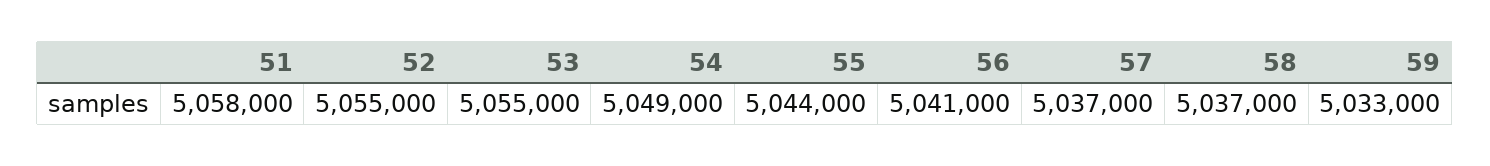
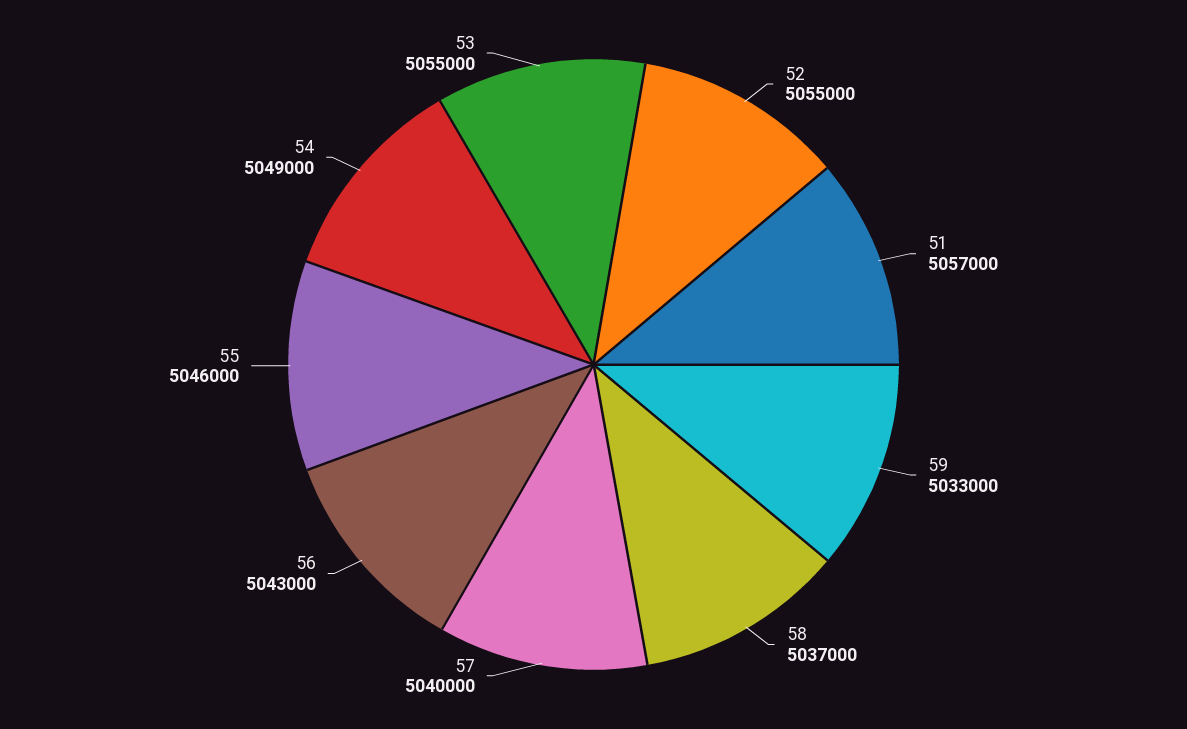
  {
-   "51": 5058000,
+   "51": 5057000,
    "52": 5055000,
    "53": 5055000,
    "54": 5049000,
-   "55": 5044000,
+   "55": 5046000,
-   "56": 5041000,
+   "56": 5043000,
-   "57": 5037000,
+   "57": 5040000,
    "58": 5037000,
    "59": 5033000
  }

